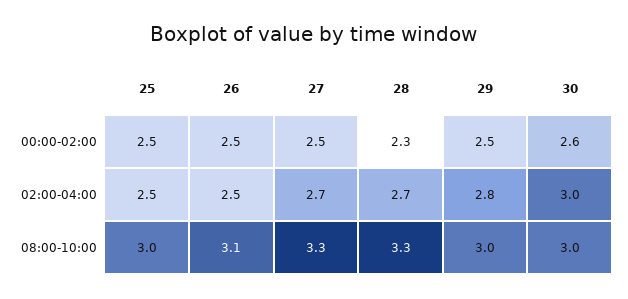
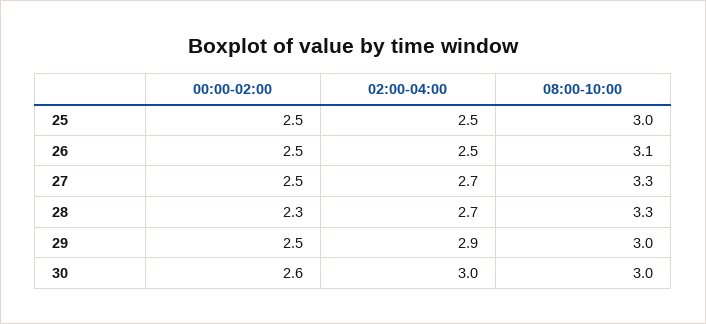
  {
    "25": {
      "00:00-02:00": 2.5,
      "02:00-04:00": 2.5,
      "08:00-10:00": 3
    },
    "26": {
      "00:00-02:00": 2.5,
      "02:00-04:00": 2.5,
      "08:00-10:00": 3.1
    },
    "27": {
      "00:00-02:00": 2.5,
      "02:00-04:00": 2.7,
      "08:00-10:00": 3.3
    },
    "28": {
      "00:00-02:00": 2.3,
      "02:00-04:00": 2.7,
      "08:00-10:00": 3.3
    },
    "29": {
      "00:00-02:00": 2.5,
-     "02:00-04:00": 2.8,
+     "02:00-04:00": 2.9,
      "08:00-10:00": 3
    },
    "30": {
      "00:00-02:00": 2.6,
      "02:00-04:00": 3,
      "08:00-10:00": 3
    }
  }

